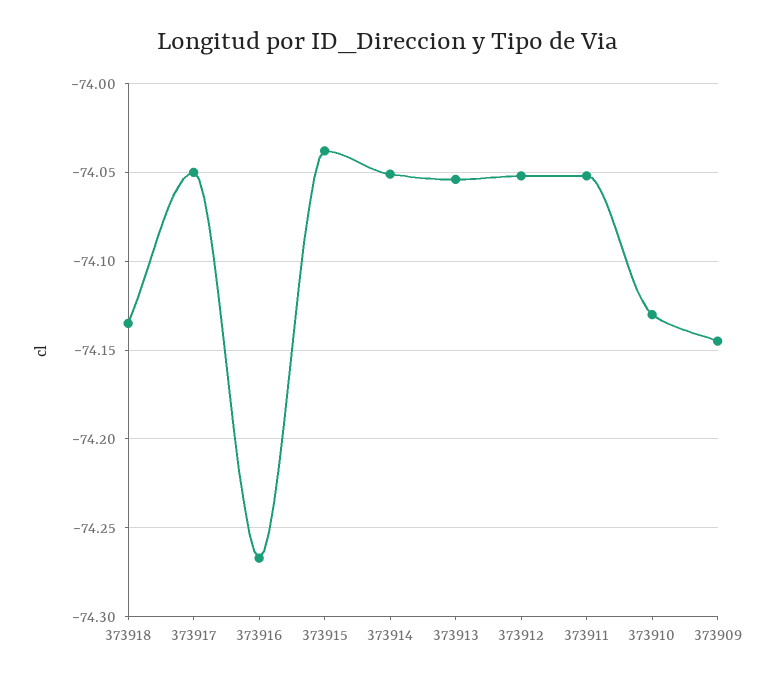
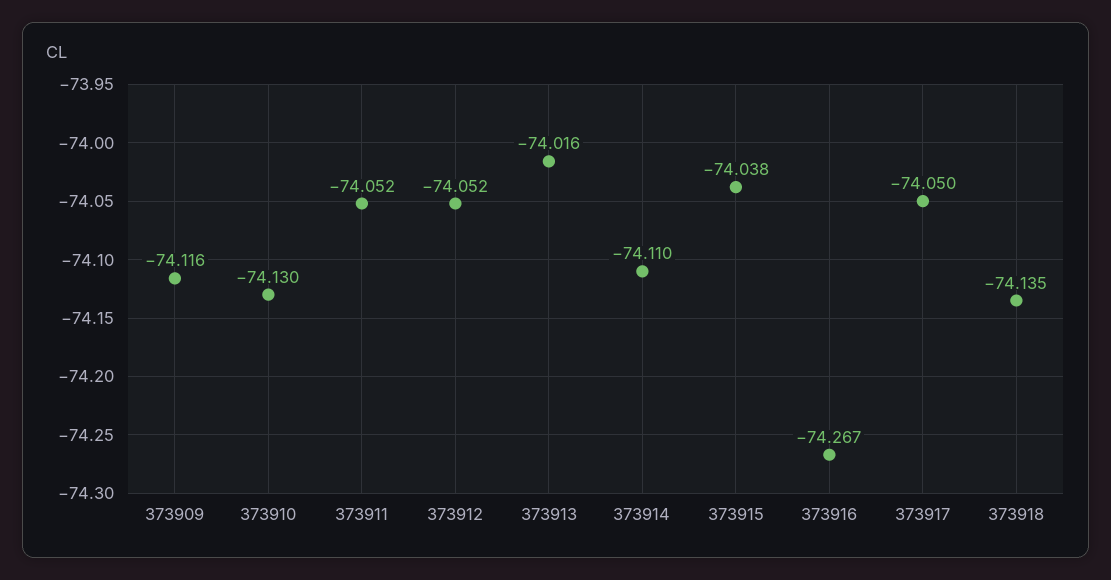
  {
    "373918": -74.135,
    "373917": -74.05,
    "373916": -74.267,
    "373915": -74.038,
-   "373914": -74.05,
+   "373914": -74.11,
-   "373913": -74.055,
+   "373913": -74.016,
    "373912": -74.052,
    "373911": -74.052,
    "373910": -74.13,
-   "373909": -74.145
+   "373909": -74.116
  }

